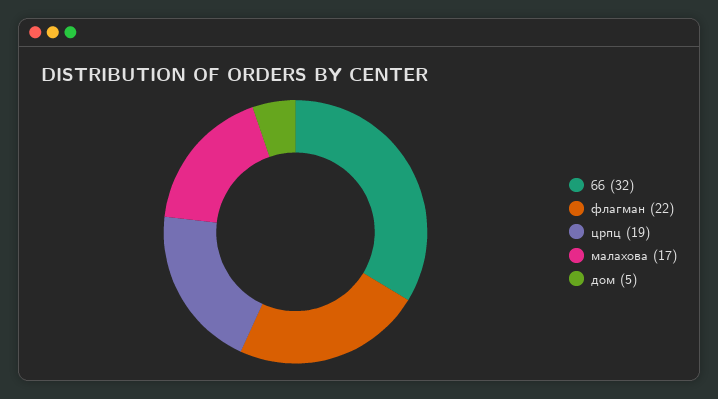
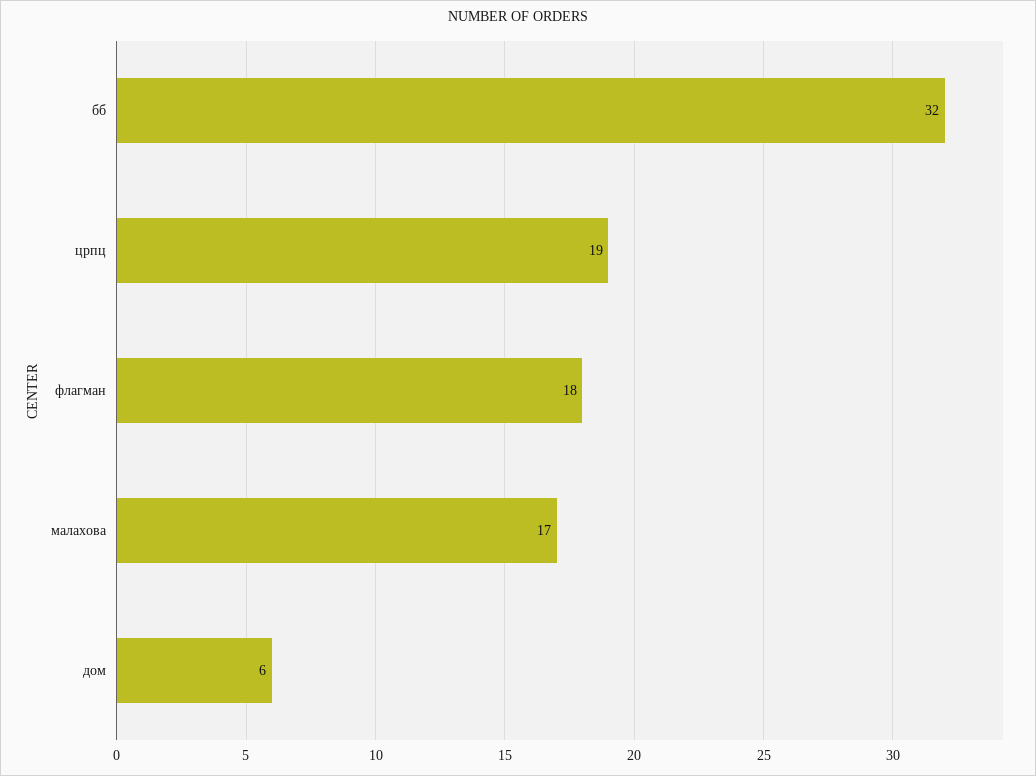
  {
    "бб": 32,
-   "флагман": 22,
+   "флагман": 18,
    "црпц": 19,
    "малахова": 17,
-   "дом": 5
+   "дом": 6
  }

